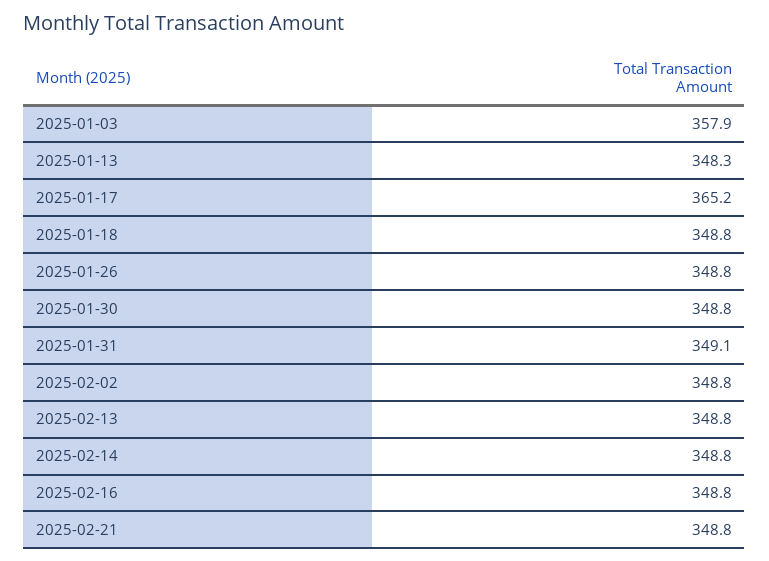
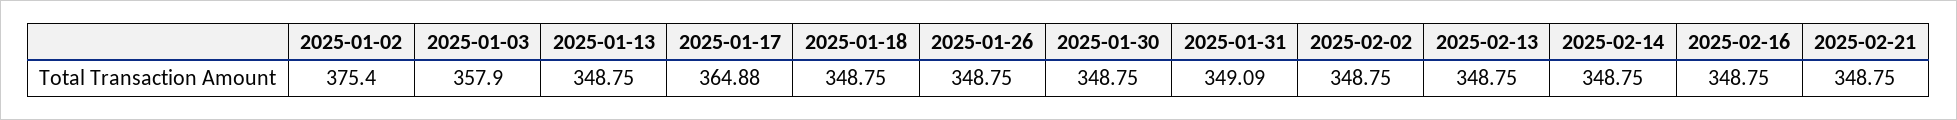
  {
    "2025-01-03": 357.9,
-   "2025-01-13": 348.3,
+   "2025-01-13": 348.75,
-   "2025-01-17": 365.2,
+   "2025-01-17": 364.88,
    "2025-01-18": 348.75,
    "2025-01-26": 348.75,
    "2025-01-30": 348.75,
    "2025-01-31": 349.09,
    "2025-02-02": 348.75,
    "2025-02-13": 348.75,
    "2025-02-14": 348.75,
    "2025-02-16": 348.75,
-   "2025-02-21": 348.75
+   "2025-02-21": 348.75,
+   "2025-01-02": 375.4
  }

